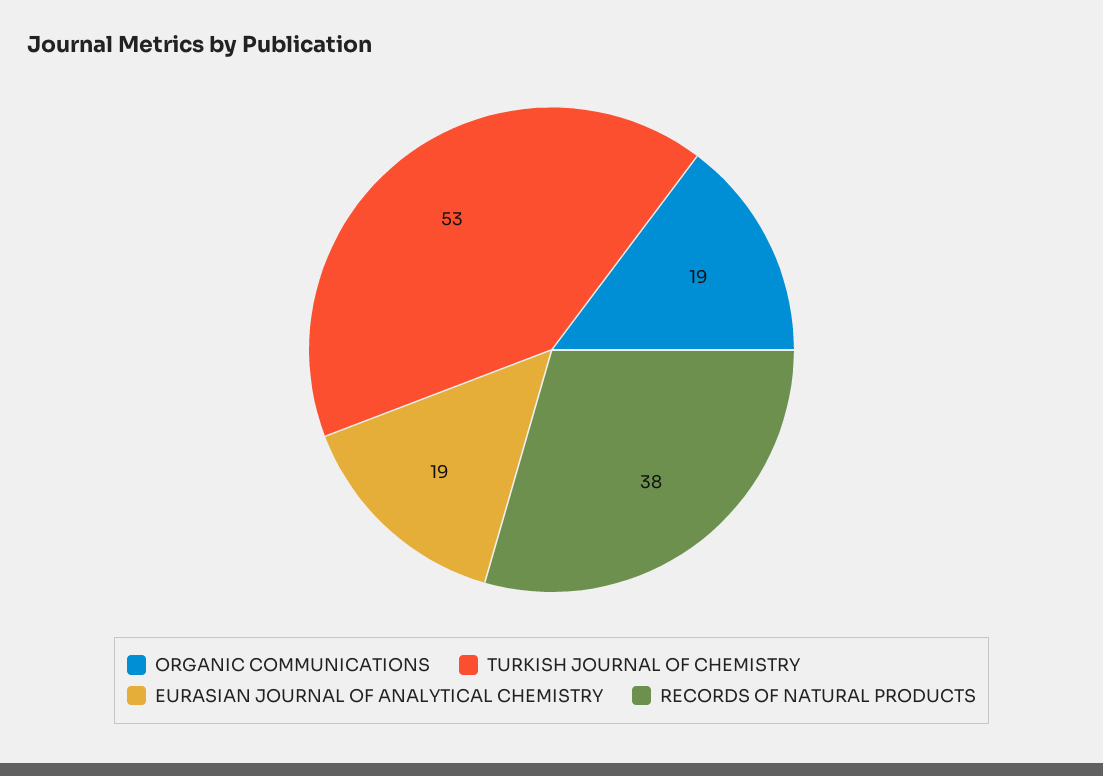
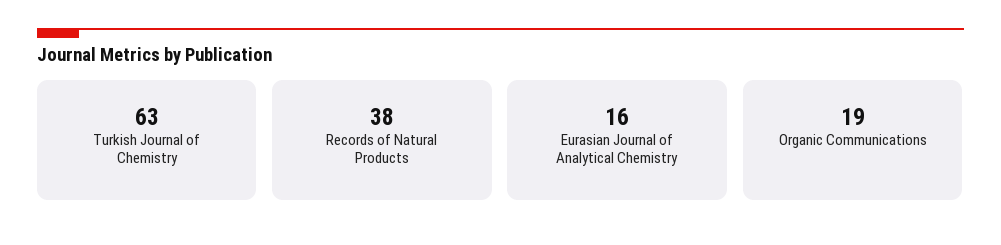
  {
    "ORGANIC COMMUNICATIONS": 19,
-   "TURKISH JOURNAL OF CHEMISTRY": 53,
+   "TURKISH JOURNAL OF CHEMISTRY": 63,
-   "EURASIAN JOURNAL OF ANALYTICAL CHEMISTRY": 19,
+   "EURASIAN JOURNAL OF ANALYTICAL CHEMISTRY": 16,
    "RECORDS OF NATURAL PRODUCTS": 38
  }

